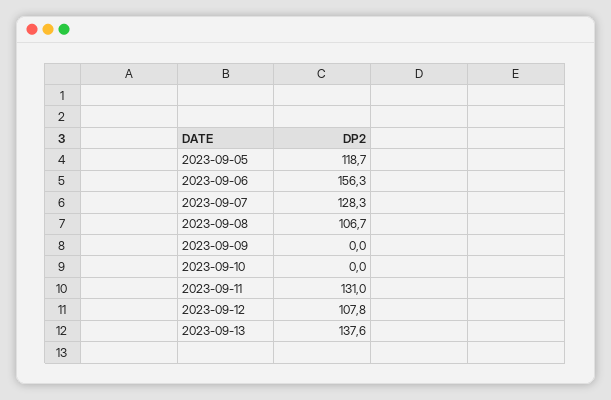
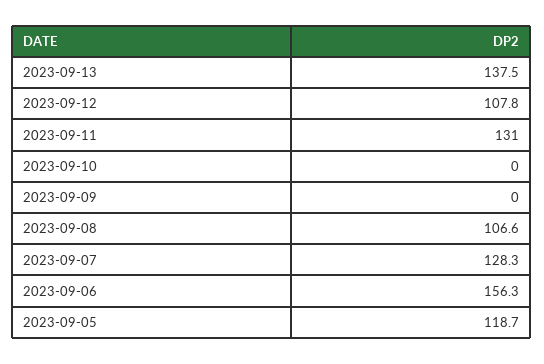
  {
    "2023-09-05": 118.7,
    "2023-09-06": 156.3,
    "2023-09-07": 128.3,
-   "2023-09-08": 106.7,
+   "2023-09-08": 106.6,
    "2023-09-09": 0,
    "2023-09-10": 0,
    "2023-09-11": 131,
    "2023-09-12": 107.8,
-   "2023-09-13": 137.6
+   "2023-09-13": 137.5
  }

